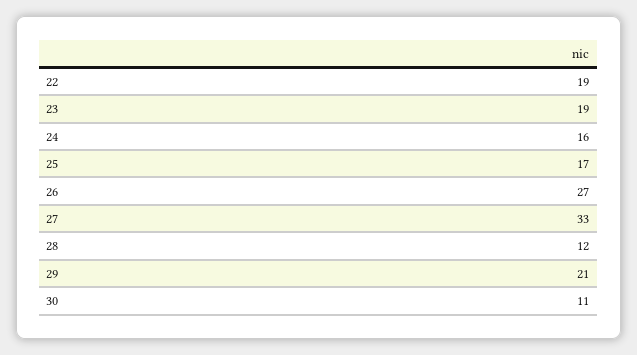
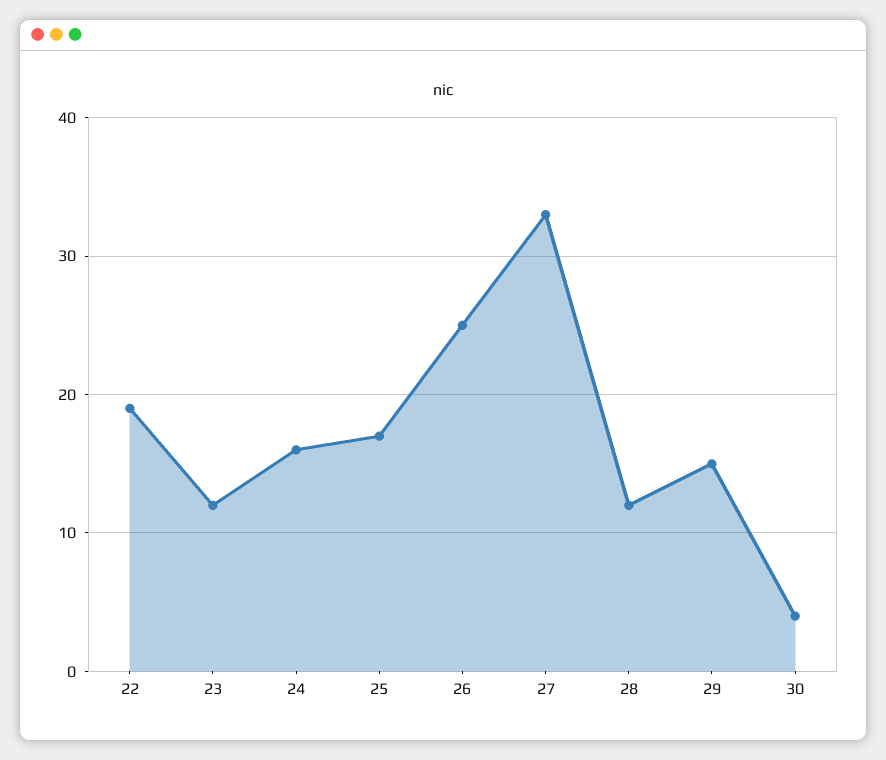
  {
    "22": 19,
-   "23": 19,
+   "23": 12,
    "24": 16,
    "25": 17,
-   "26": 27,
+   "26": 25,
    "27": 33,
    "28": 12,
-   "29": 21,
+   "29": 15,
-   "30": 11
+   "30": 4
  }

